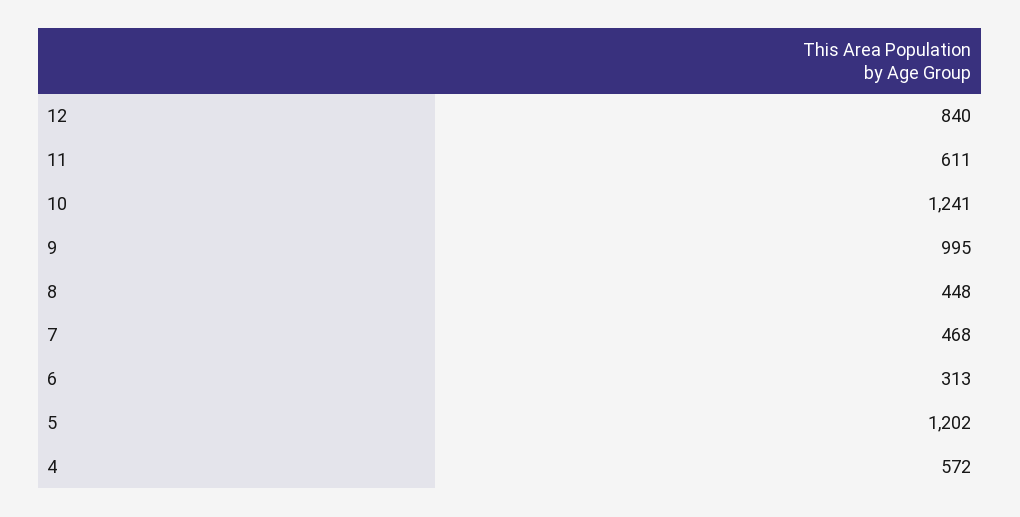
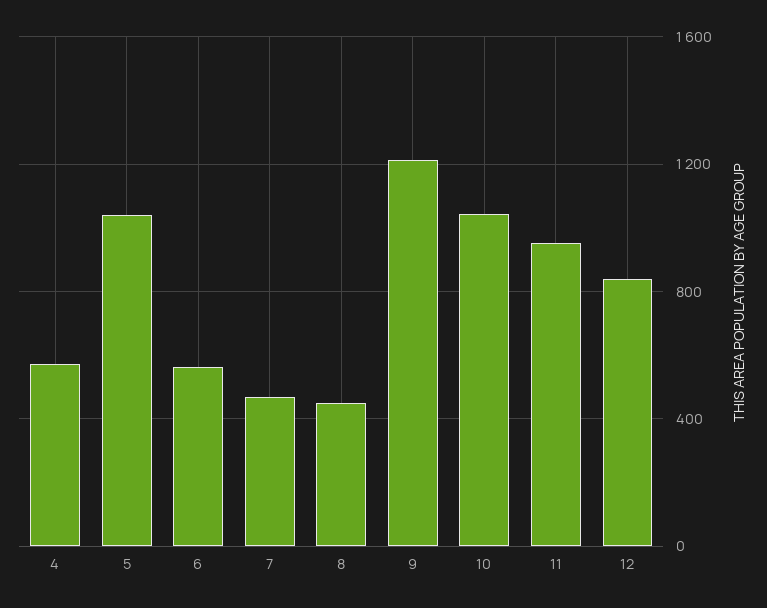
  {
    "12": 840,
-   "11": 611,
+   "11": 950,
-   "10": 1241,
+   "10": 1050,
-   "9": 995,
+   "9": 1200,
    "8": 448,
    "7": 468,
-   "6": 313,
+   "6": 550,
-   "5": 1202,
+   "5": 1050,
    "4": 572
  }

